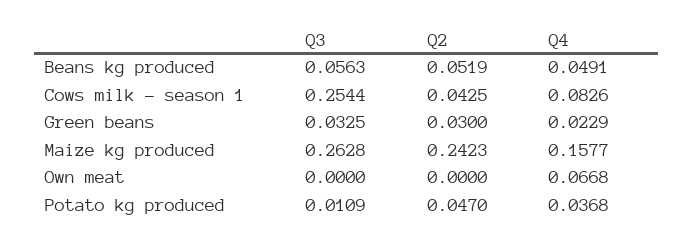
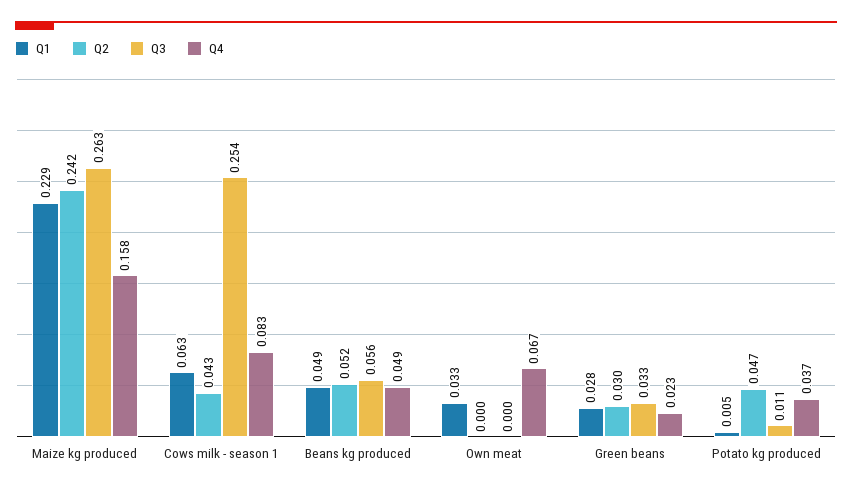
  {
    "Q3": {
      "Beans kg produced": 0.0563,
      "Cows milk - season 1": 0.2544,
      "Green beans": 0.0325,
      "Maize kg produced": 0.2628,
      "Own meat": 0,
      "Potato kg produced": 0.0109
    },
    "Q2": {
      "Beans kg produced": 0.0519,
      "Cows milk - season 1": 0.0425,
      "Green beans": 0.03,
      "Maize kg produced": 0.2423,
      "Own meat": 0,
      "Potato kg produced": 0.047
    },
    "Q4": {
      "Beans kg produced": 0.0491,
      "Cows milk - season 1": 0.0826,
      "Green beans": 0.0229,
      "Maize kg produced": 0.1577,
      "Own meat": 0.0668,
      "Potato kg produced": 0.0368
-   }
+   },
+   "Q1": {
+     "Maize kg produced": 0.229,
+     "Cows milk - season 1": 0.063,
+     "Beans kg produced": 0.049,
+     "Own meat": 0.033,
+     "Green beans": 0.028,
+     "Potato kg produced": 0.005
+   }
  }

